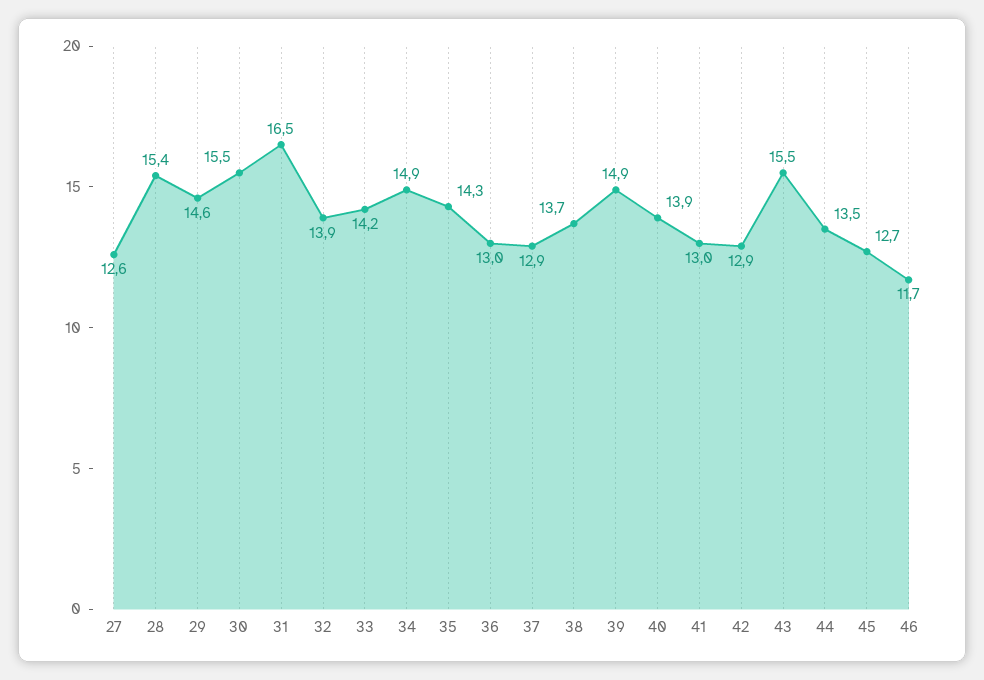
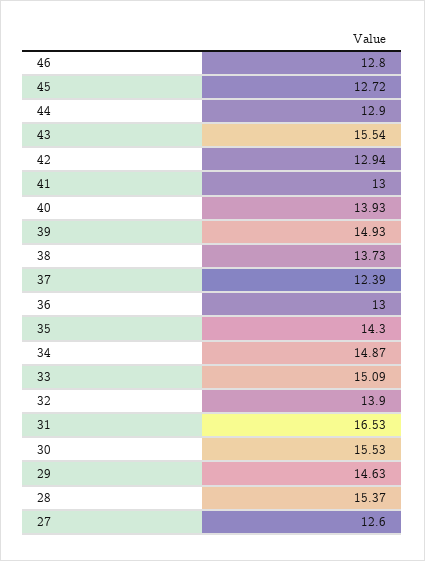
  {
    "27": 12.6,
    "28": 15.37,
    "29": 14.63,
    "30": 15.53,
    "31": 16.53,
    "32": 13.9,
-   "33": 14.2,
+   "33": 15.09,
    "34": 14.87,
    "35": 14.3,
    "36": 13,
-   "37": 12.9,
+   "37": 12.39,
    "38": 13.73,
    "39": 14.93,
    "40": 13.93,
    "41": 13,
    "42": 12.94,
    "43": 15.54,
-   "44": 13.5,
+   "44": 12.9,
    "45": 12.72,
-   "46": 11.7
+   "46": 12.8
  }

